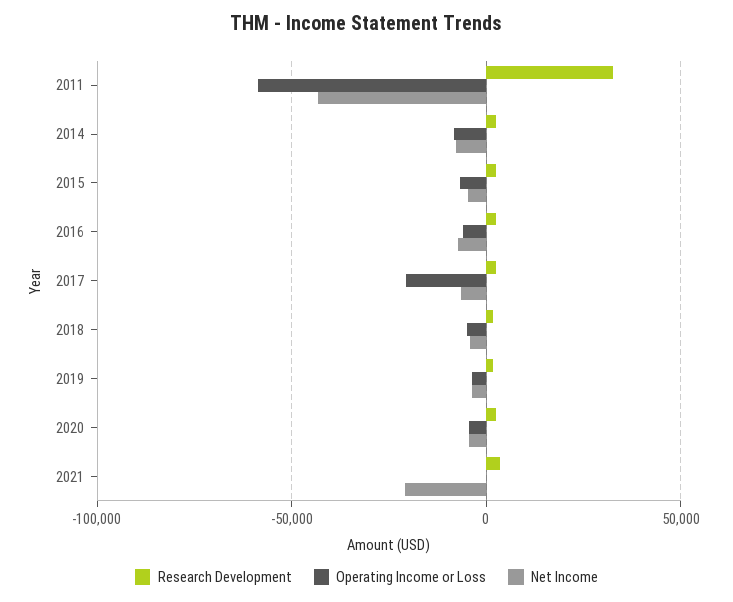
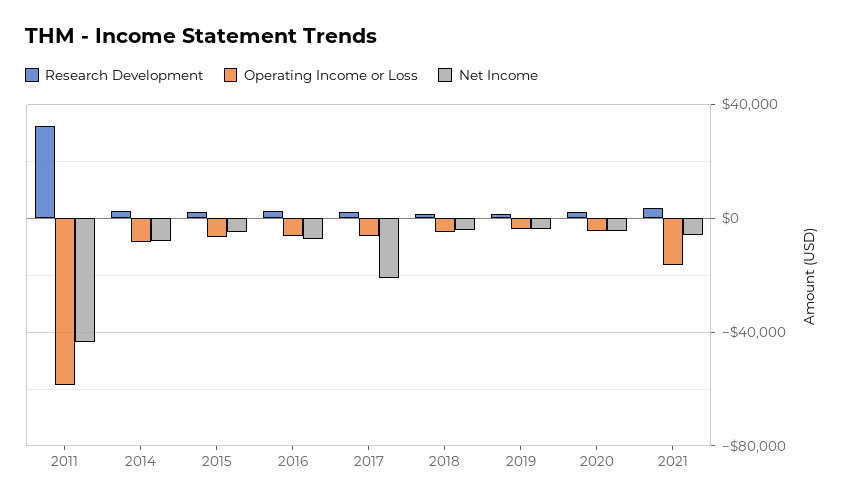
  {
    "Research Development": {
      "2011": 35000,
      "2014": 5000,
      "2015": 0,
      "2016": 5000,
      "2017": 0,
      "2018": 0,
      "2019": 0,
      "2020": 0,
      "2021": 5000
    },
    "Operating Income or Loss": {
      "2011": -60000,
      "2014": -10000,
      "2015": -5000,
      "2016": -5000,
-     "2017": -20000,
+     "2017": -5000,
      "2018": -5000,
      "2019": -5000,
      "2020": -5000,
-     "2021": 0
+     "2021": -15000
    },
    "Net Income": {
      "2011": -45000,
      "2014": -10000,
      "2015": -5000,
      "2016": -5000,
-     "2017": -5000,
+     "2017": -20000,
      "2018": -5000,
      "2019": -5000,
      "2020": -5000,
-     "2021": -20000
+     "2021": -5000
    }
  }

